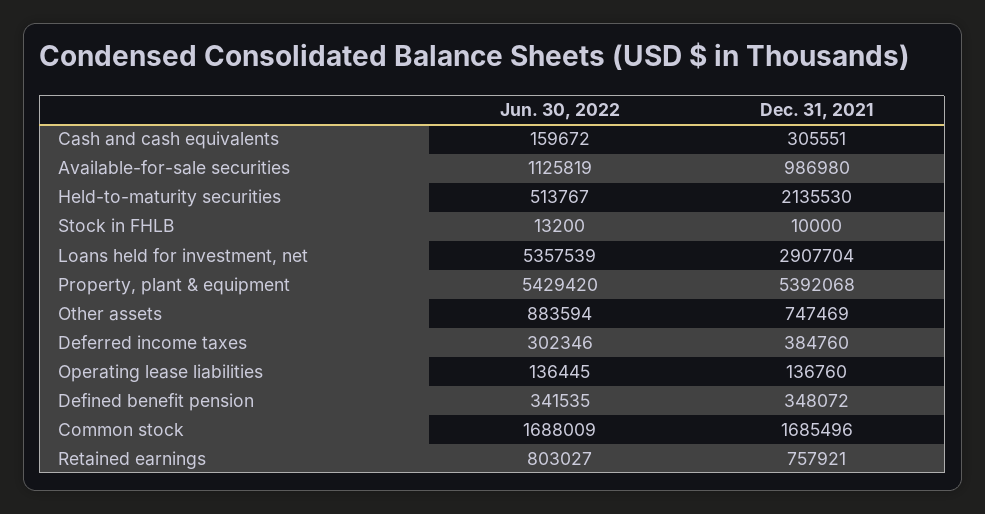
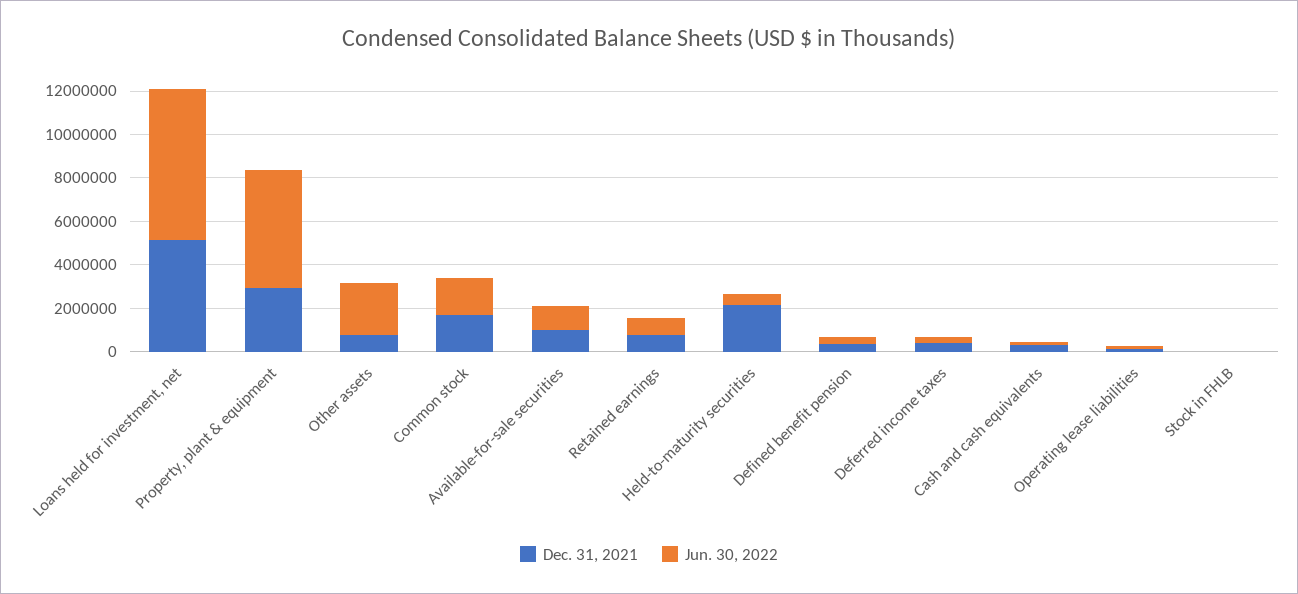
  {
    "Jun. 30, 2022": {
      "Cash and cash equivalents": 159672,
      "Available-for-sale securities": 1125819,
      "Held-to-maturity securities": 513767,
      "Stock in FHLB": 13200,
-     "Loans held for investment, net": 5357539,
+     "Loans held for investment, net": 7000000,
      "Property, plant & equipment": 5429420,
-     "Other assets": 883594,
+     "Other assets": 2500000,
      "Deferred income taxes": 302346,
      "Operating lease liabilities": 136445,
      "Defined benefit pension": 341535,
      "Common stock": 1688009,
      "Retained earnings": 803027
    },
    "Dec. 31, 2021": {
      "Cash and cash equivalents": 305551,
      "Available-for-sale securities": 986980,
      "Held-to-maturity securities": 2135530,
      "Stock in FHLB": 10000,
-     "Loans held for investment, net": 2907704,
+     "Loans held for investment, net": 5000000,
-     "Property, plant & equipment": 5392068,
+     "Property, plant & equipment": 3000000,
      "Other assets": 747469,
      "Deferred income taxes": 384760,
      "Operating lease liabilities": 136760,
      "Defined benefit pension": 348072,
      "Common stock": 1685496,
      "Retained earnings": 757921
    }
  }

